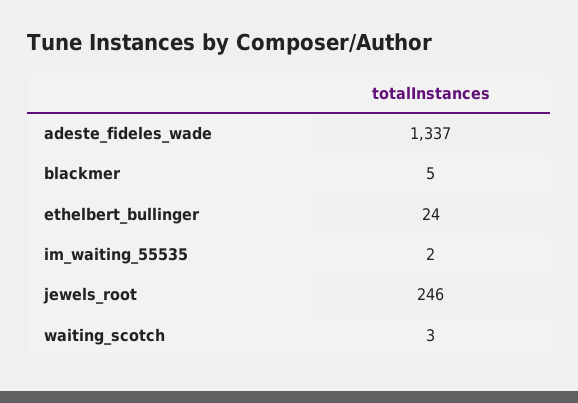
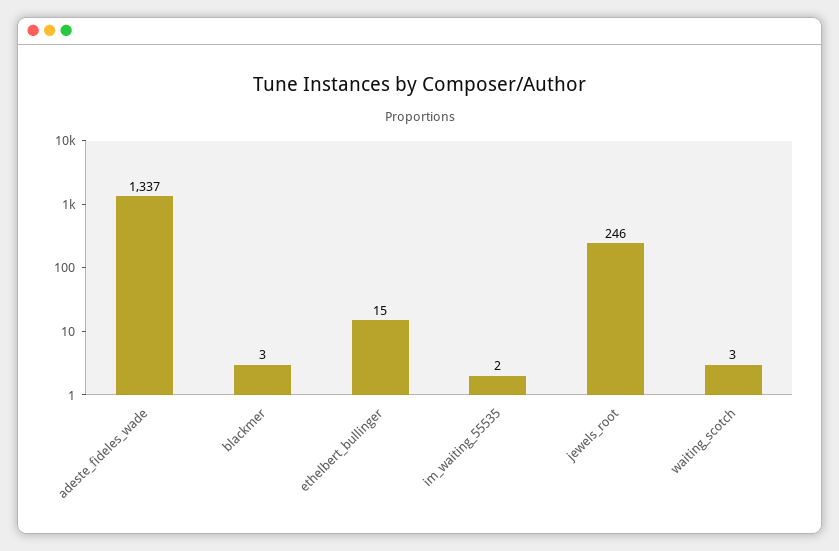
  {
    "adeste_fideles_wade": 1337,
-   "blackmer": 5,
+   "blackmer": 3,
-   "ethelbert_bullinger": 24,
+   "ethelbert_bullinger": 15,
    "im_waiting_55535": 2,
    "jewels_root": 246,
    "waiting_scotch": 3
  }

